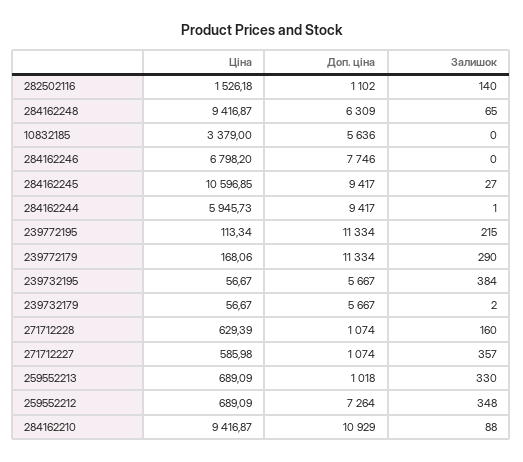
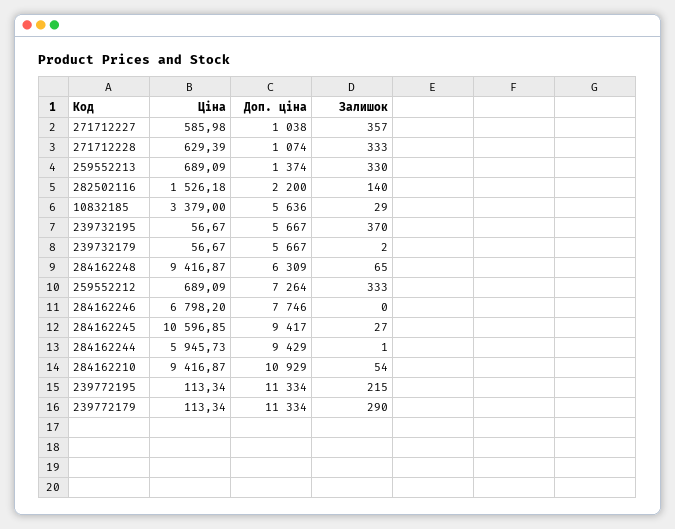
  {
    "Ціна": {
      "282502116": 1526.18,
      "284162248": 9416.87,
      "10832185": 3379,
      "284162246": 6798.2,
      "284162245": 10596.85,
      "284162244": 5945.73,
      "239772195": 113.34,
-     "239772179": 168.06,
+     "239772179": 113.34,
      "239732195": 56.67,
      "239732179": 56.67,
      "271712228": 629.39,
      "271712227": 585.98,
      "259552213": 689.09,
      "259552212": 689.09,
      "284162210": 9416.87
    },
    "Доп. ціна": {
-     "282502116": 1102,
+     "282502116": 2200,
      "284162248": 6309,
      "10832185": 5636,
      "284162246": 7746,
      "284162245": 9417,
-     "284162244": 9417,
+     "284162244": 9429,
      "239772195": 11334,
      "239772179": 11334,
      "239732195": 5667,
      "239732179": 5667,
      "271712228": 1074,
-     "271712227": 1074,
+     "271712227": 1038,
-     "259552213": 1018,
+     "259552213": 1374,
      "259552212": 7264,
      "284162210": 10929
    },
    "Залишок": {
      "282502116": 140,
      "284162248": 65,
-     "10832185": 0,
+     "10832185": 29,
      "284162246": 0,
      "284162245": 27,
      "284162244": 1,
      "239772195": 215,
      "239772179": 290,
-     "239732195": 384,
+     "239732195": 370,
      "239732179": 2,
-     "271712228": 160,
+     "271712228": 333,
      "271712227": 357,
      "259552213": 330,
-     "259552212": 348,
+     "259552212": 333,
-     "284162210": 88
+     "284162210": 54
    }
  }

